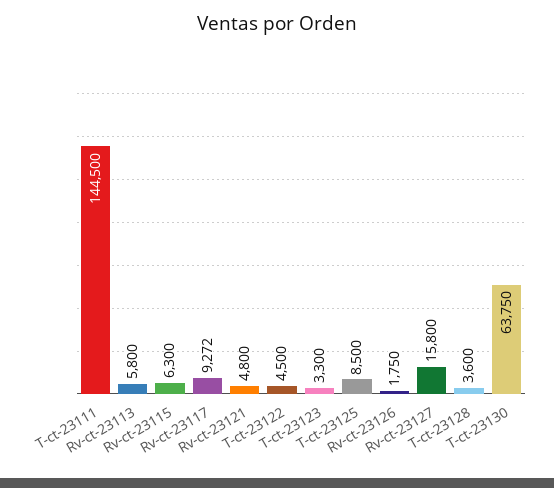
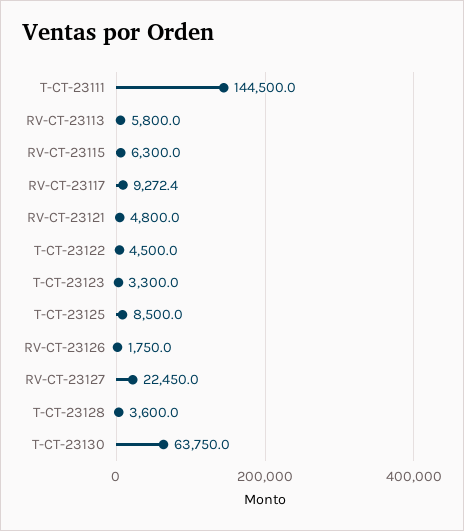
  {
    "T-ct-23111": 144500,
    "Rv-ct-23113": 5800,
    "Rv-ct-23115": 6300,
    "Rv-ct-23117": 9272.4,
    "Rv-ct-23121": 4800,
    "T-ct-23122": 4500,
    "T-ct-23123": 3300,
    "T-ct-23125": 8500,
    "Rv-ct-23126": 1750,
-   "Rv-ct-23127": 15800,
+   "Rv-ct-23127": 22450,
    "T-ct-23128": 3600,
    "T-ct-23130": 63750
  }

